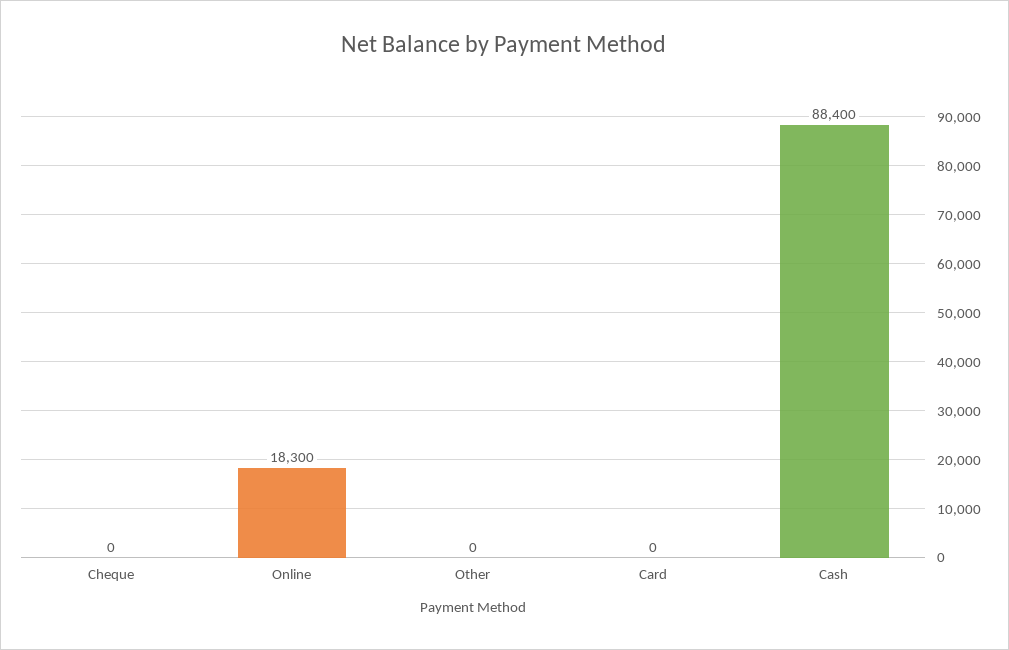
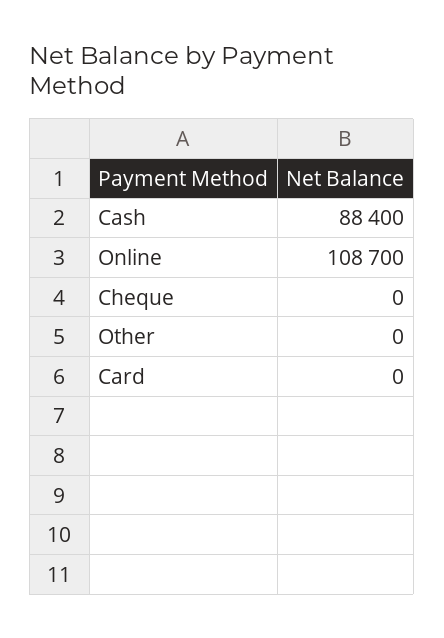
  {
    "Cheque": 0,
-   "Online": 18300,
+   "Online": 108700,
    "Other": 0,
    "Card": 0,
    "Cash": 88400
  }

